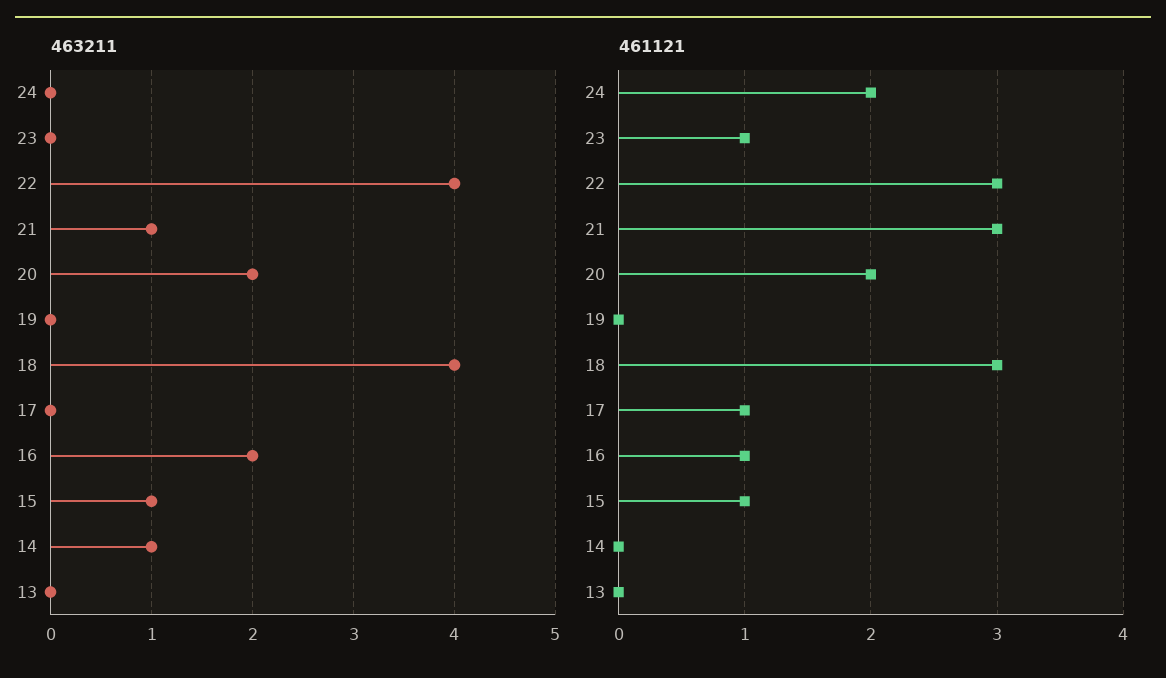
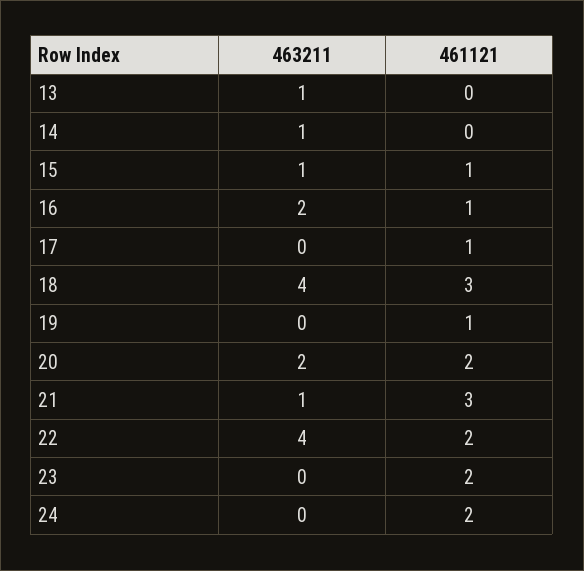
  {
    "463211": {
      "24": 0,
      "23": 0,
      "22": 4,
      "21": 1,
      "20": 2,
      "19": 0,
      "18": 4,
      "17": 0,
      "16": 2,
      "15": 1,
      "14": 1,
-     "13": 0
+     "13": 1
    },
    "461121": {
      "24": 2,
-     "23": 1,
+     "23": 2,
-     "22": 3,
+     "22": 2,
      "21": 3,
      "20": 2,
-     "19": 0,
+     "19": 1,
      "18": 3,
      "17": 1,
      "16": 1,
      "15": 1,
      "14": 0,
      "13": 0
    }
  }

